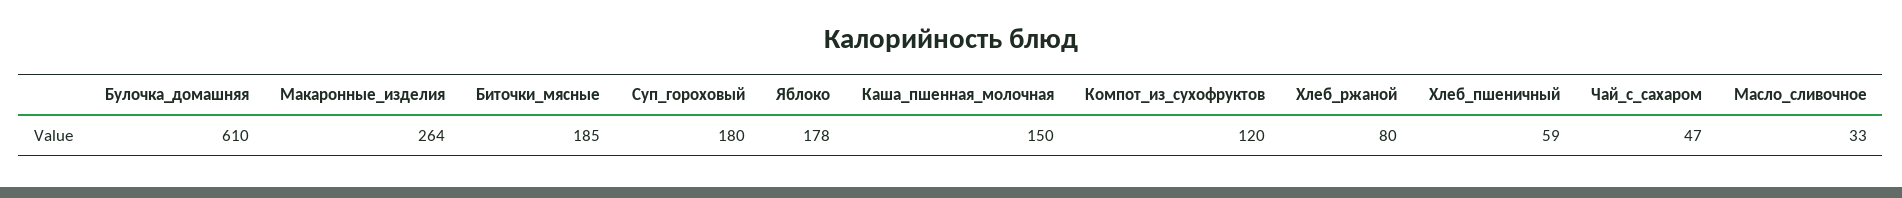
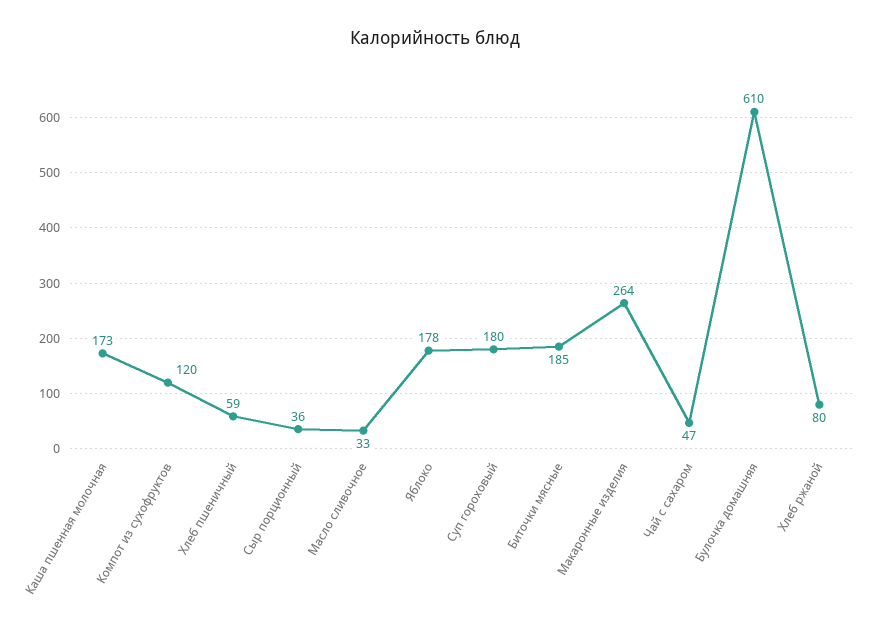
  {
    "Булочка_домашняя": 610,
    "Макаронные_изделия": 264,
    "Биточки_мясные": 185,
    "Суп_гороховый": 180,
    "Яблоко": 178,
-   "Каша_пшенная_молочная": 150,
+   "Каша_пшенная_молочная": 173,
    "Компот_из_сухофруктов": 120,
    "Хлеб_ржаной": 80,
    "Хлеб_пшеничный": 59,
    "Чай_с_сахаром": 47,
-   "Масло_сливочное": 33
+   "Масло_сливочное": 33,
+   "Сыр порционный": 36
  }

